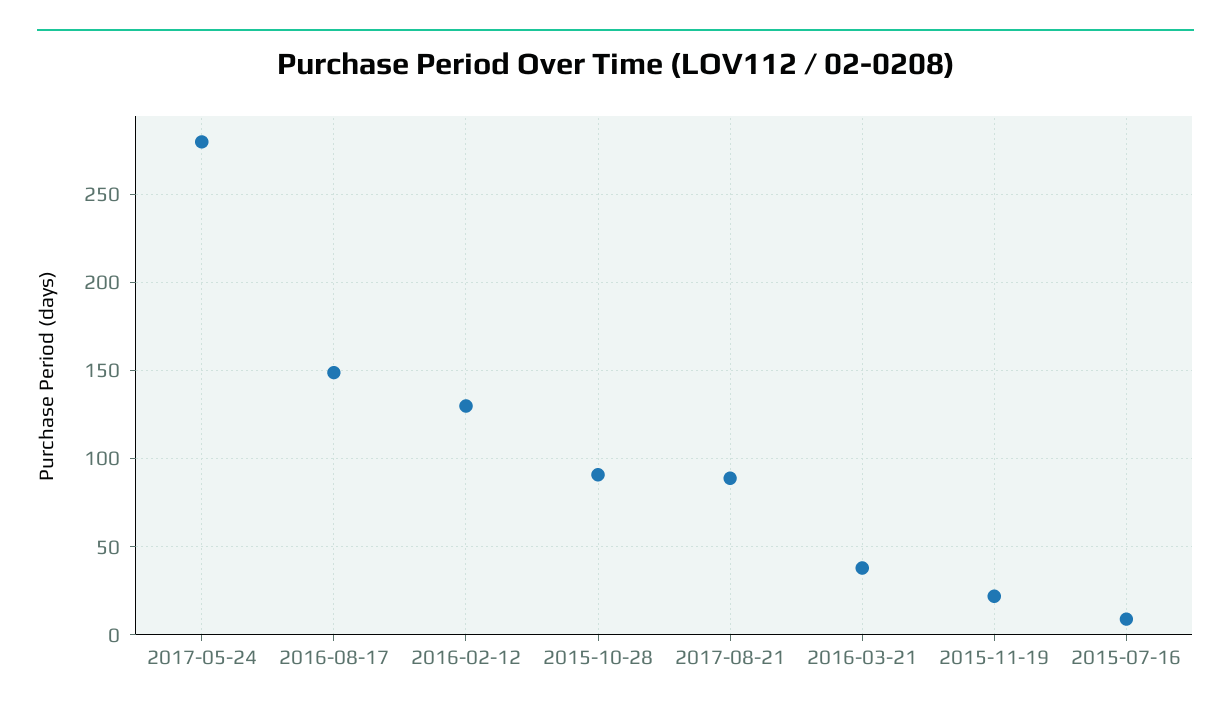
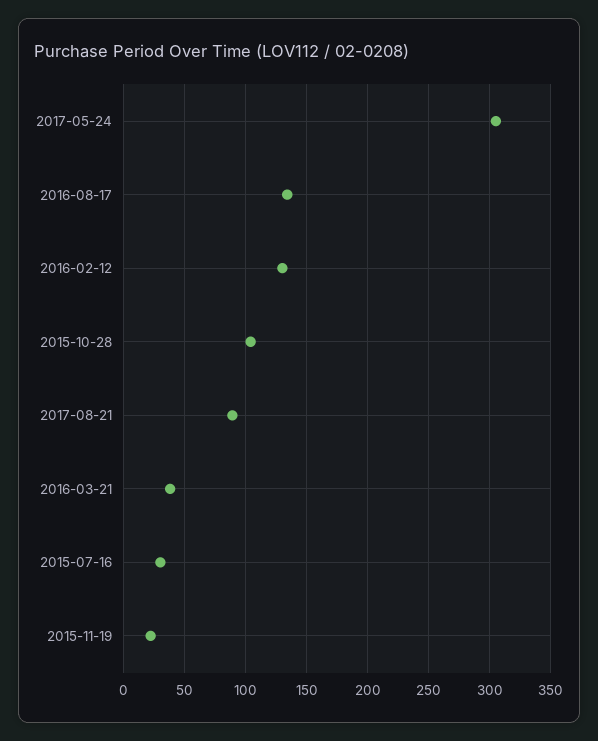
  {
-   "2017-05-24": 280,
+   "2017-05-24": 305,
-   "2016-08-17": 150,
+   "2016-08-17": 135,
    "2016-02-12": 130,
-   "2015-10-28": 90,
+   "2015-10-28": 105,
    "2017-08-21": 90,
    "2016-03-21": 40,
    "2015-11-19": 20,
-   "2015-07-16": 10
+   "2015-07-16": 30
  }

